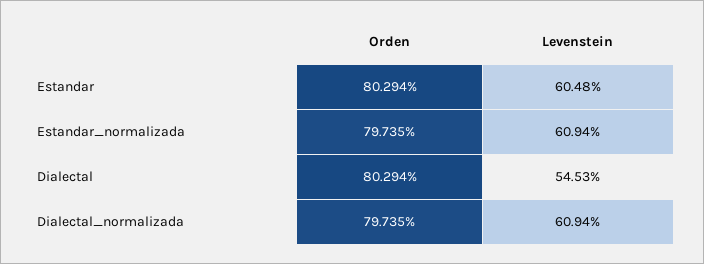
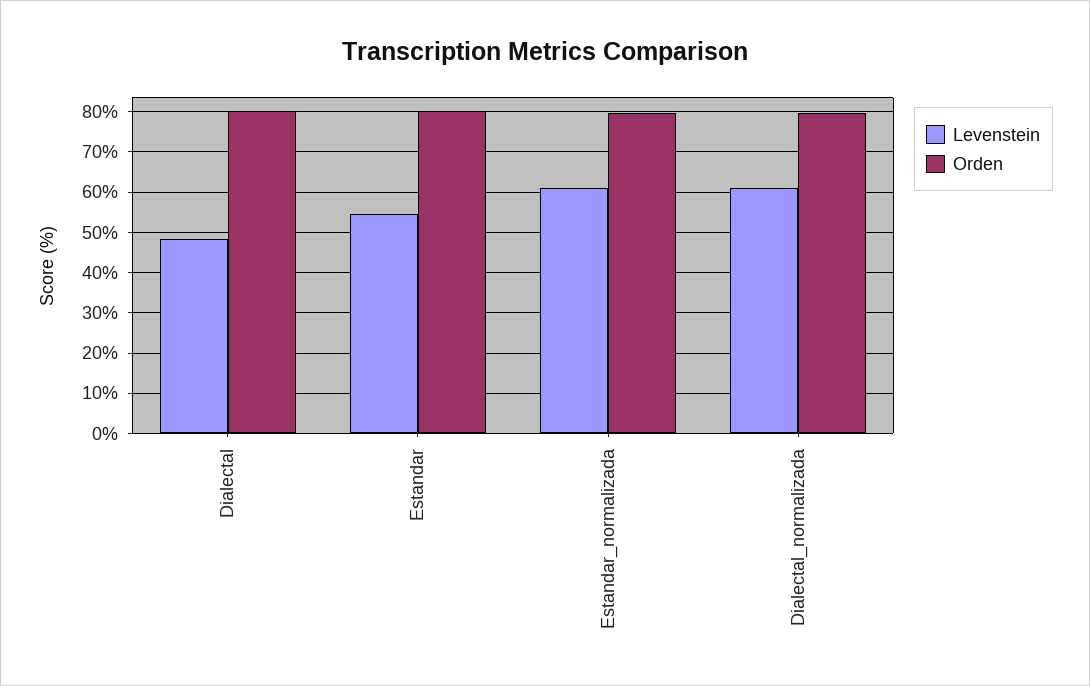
  {
    "Orden": {
      "Estandar": 80.294,
      "Estandar_normalizada": 79.735,
      "Dialectal": 80.294,
      "Dialectal_normalizada": 79.735
    },
    "Levenstein": {
-     "Estandar": 60.48,
+     "Estandar": 54,
      "Estandar_normalizada": 60.94,
-     "Dialectal": 54.53,
+     "Dialectal": 48,
      "Dialectal_normalizada": 60.94
    }
  }

